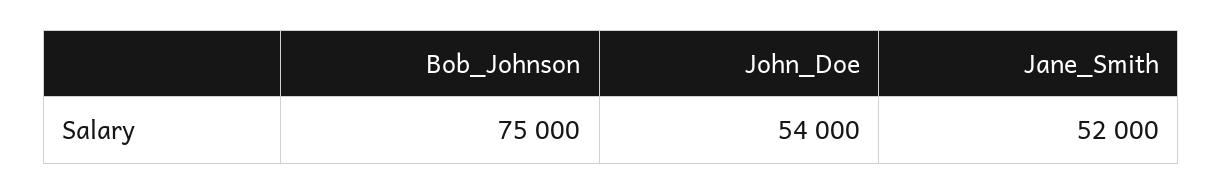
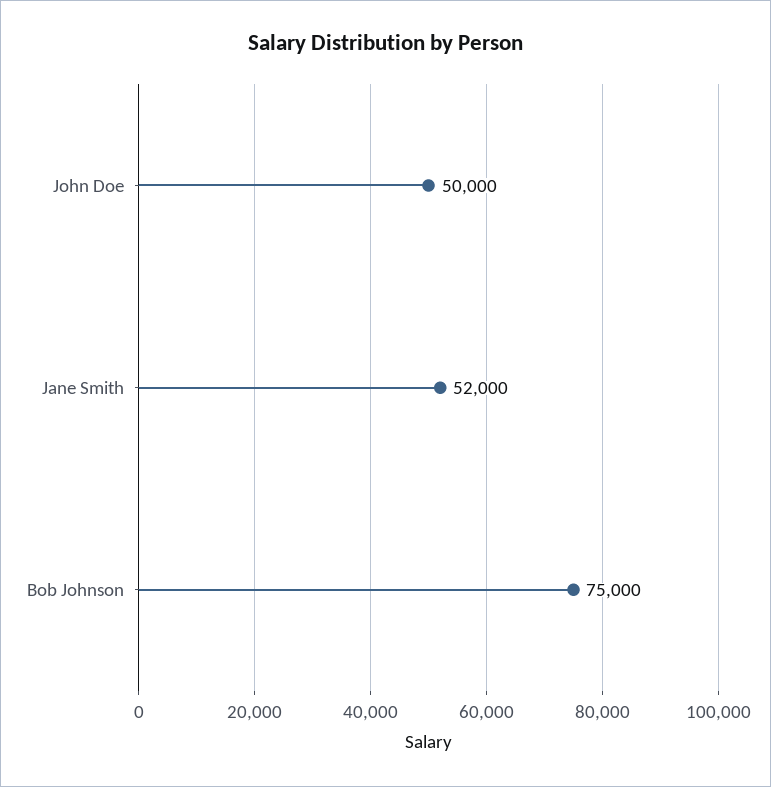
  {
    "Bob_Johnson": 75000,
-   "John_Doe": 54000,
+   "John_Doe": 50000,
    "Jane_Smith": 52000
  }

